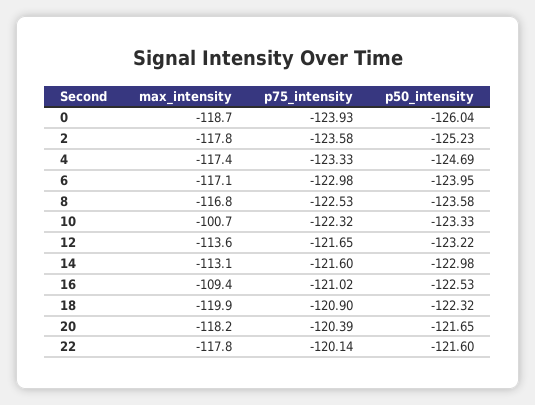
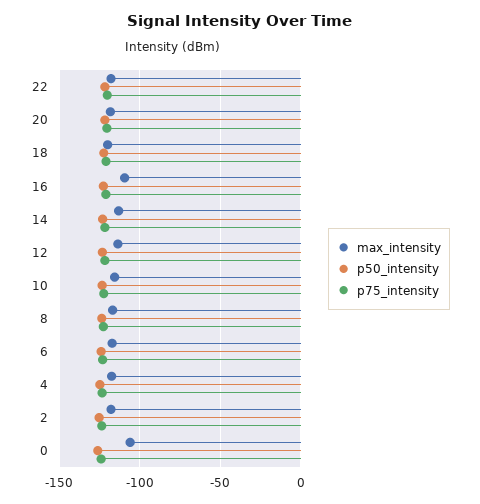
  {
    "max_intensity": {
-     "0": -118.7,
+     "0": -105,
      "2": -117.8,
      "4": -117.4,
      "6": -117.1,
      "8": -116.8,
-     "10": -100.7,
+     "10": -115,
      "12": -113.6,
      "14": -113.1,
      "16": -109.4,
      "18": -119.9,
      "20": -118.2,
      "22": -117.8
    },
    "p75_intensity": {
      "0": -123.93,
      "2": -123.58,
      "4": -123.33,
      "6": -122.98,
      "8": -122.53,
      "10": -122.32,
      "12": -121.65,
      "14": -121.6,
      "16": -121.02,
      "18": -120.9,
      "20": -120.39,
      "22": -120.14
    },
    "p50_intensity": {
      "0": -126.04,
      "2": -125.23,
      "4": -124.69,
      "6": -123.95,
      "8": -123.58,
      "10": -123.33,
      "12": -123.22,
      "14": -122.98,
      "16": -122.53,
      "18": -122.32,
      "20": -121.65,
      "22": -121.6
    }
  }

